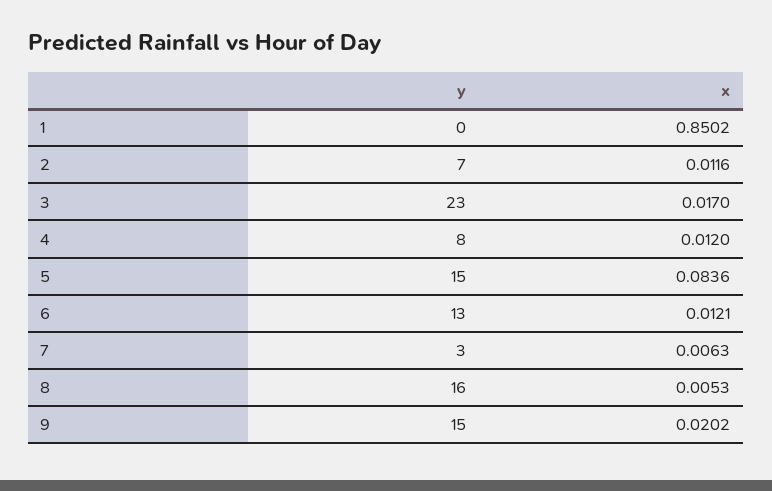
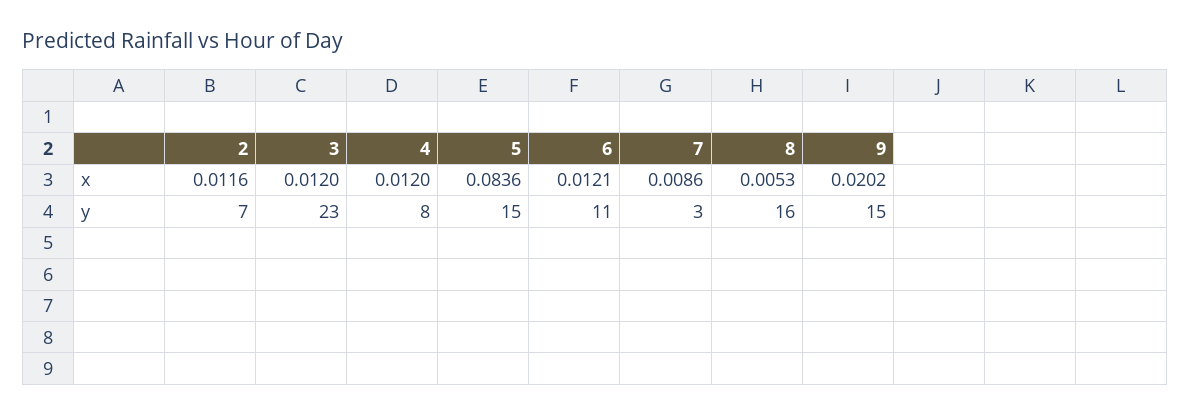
  {
    "y": {
-     "1": 0,
      "2": 7,
      "3": 23,
      "4": 8,
      "5": 15,
-     "6": 13,
+     "6": 11,
      "7": 3,
      "8": 16,
      "9": 15
    },
    "x": {
-     "1": 0.8502,
      "2": 0.0116,
-     "3": 0.017,
+     "3": 0.012,
      "4": 0.012,
      "5": 0.0836,
      "6": 0.0121,
-     "7": 0.0063,
+     "7": 0.0086,
      "8": 0.0053,
      "9": 0.0202
    }
  }

